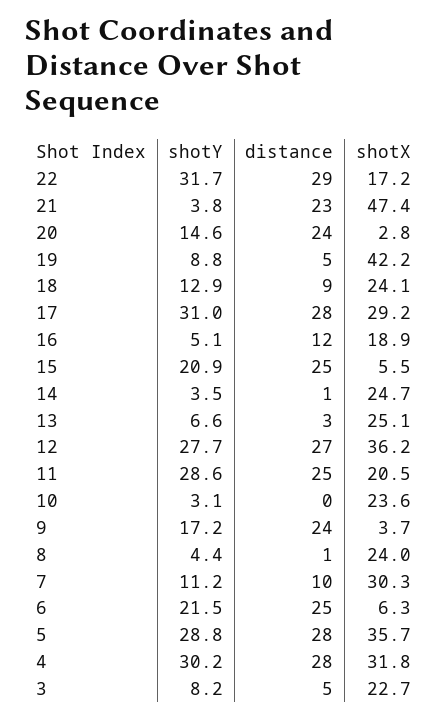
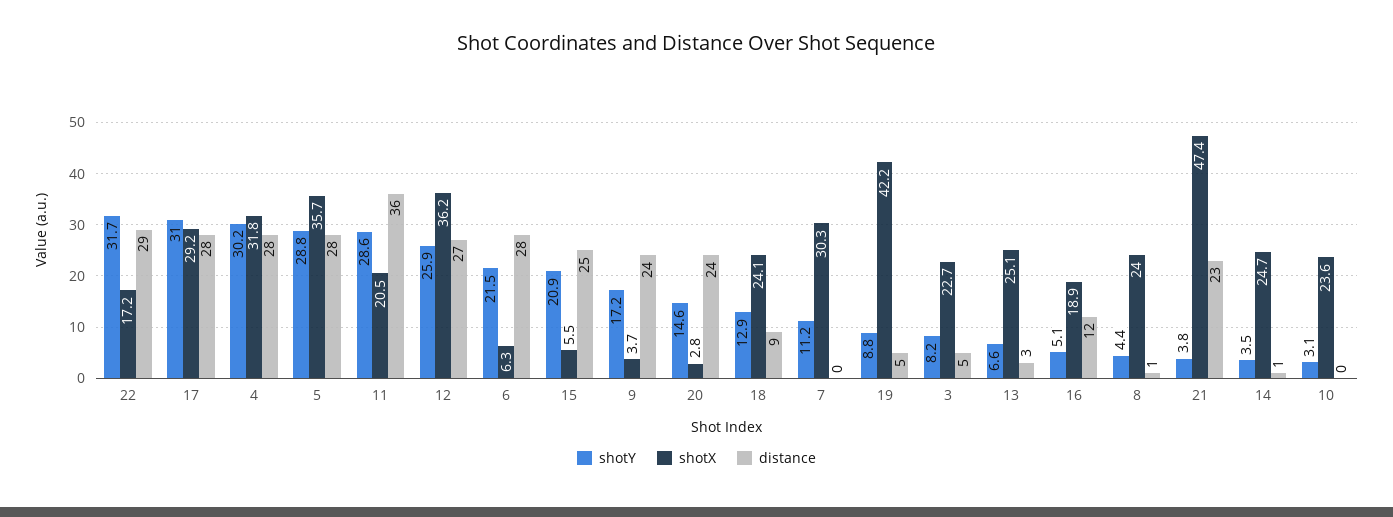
  {
    "shotY": {
      "22": 31.7,
      "21": 3.8,
      "20": 14.6,
      "19": 8.8,
      "18": 12.9,
      "17": 31,
      "16": 5.1,
      "15": 20.9,
      "14": 3.5,
      "13": 6.6,
-     "12": 27.7,
+     "12": 25.9,
      "11": 28.6,
      "10": 3.1,
      "9": 17.2,
      "8": 4.4,
      "7": 11.2,
      "6": 21.5,
      "5": 28.8,
      "4": 30.2,
      "3": 8.2
    },
    "distance": {
      "22": 29,
      "21": 23,
      "20": 24,
      "19": 5,
      "18": 9,
      "17": 28,
      "16": 12,
      "15": 25,
      "14": 1,
      "13": 3,
      "12": 27,
-     "11": 25,
+     "11": 36,
      "10": 0,
      "9": 24,
      "8": 1,
-     "7": 10,
+     "7": 0,
-     "6": 25,
+     "6": 28,
      "5": 28,
      "4": 28,
      "3": 5
    },
    "shotX": {
      "22": 17.2,
      "21": 47.4,
      "20": 2.8,
      "19": 42.2,
      "18": 24.1,
      "17": 29.2,
      "16": 18.9,
      "15": 5.5,
      "14": 24.7,
      "13": 25.1,
      "12": 36.2,
      "11": 20.5,
      "10": 23.6,
      "9": 3.7,
      "8": 24,
      "7": 30.3,
      "6": 6.3,
      "5": 35.7,
      "4": 31.8,
      "3": 22.7
    }
  }

